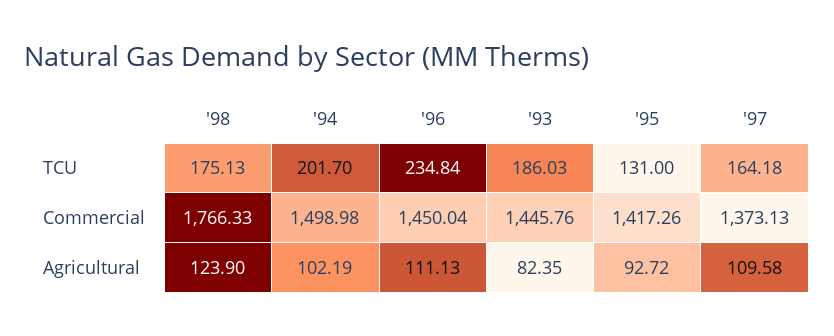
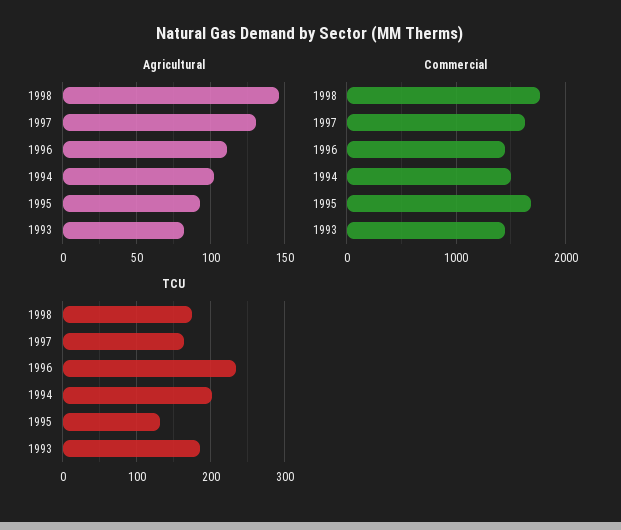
  {
    "TCU": {
      "'98": 175.13,
      "'94": 201.7,
      "'96": 234.84,
      "'93": 186.03,
      "'95": 131,
      "'97": 164.18
    },
    "Commercial": {
      "'98": 1766.33,
      "'94": 1498.98,
      "'96": 1450.04,
      "'93": 1445.76,
-     "'95": 1417.26,
+     "'95": 1700,
-     "'97": 1373.13
+     "'97": 1600
    },
    "Agricultural": {
-     "'98": 123.9,
+     "'98": 145,
      "'94": 102.19,
      "'96": 111.13,
      "'93": 82.35,
      "'95": 92.72,
-     "'97": 109.58
+     "'97": 130
    }
  }

